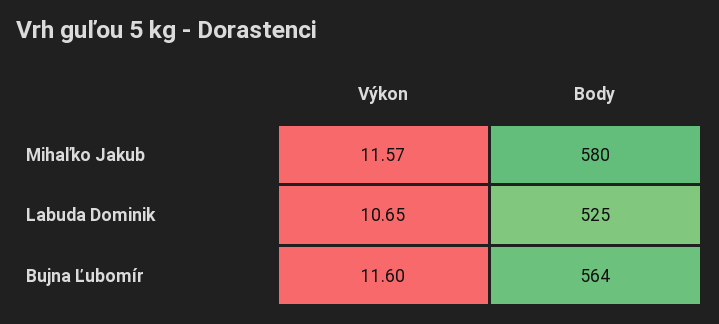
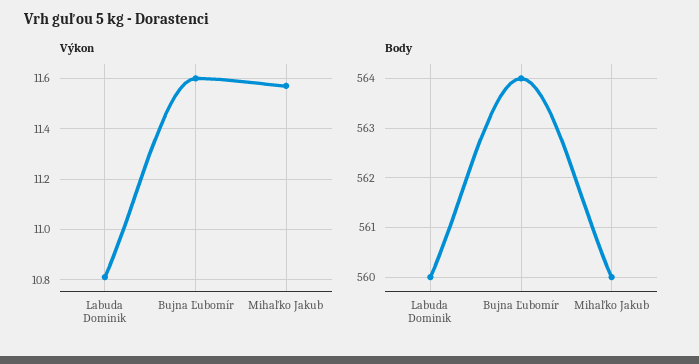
  {
    "Výkon": {
      "Mihaľko Jakub": 11.57,
-     "Labuda Dominik": 10.65,
+     "Labuda Dominik": 10.8,
      "Bujna Ľubomír": 11.6
    },
    "Body": {
-     "Mihaľko Jakub": 580,
+     "Mihaľko Jakub": 560,
-     "Labuda Dominik": 525,
+     "Labuda Dominik": 560,
      "Bujna Ľubomír": 564
    }
  }

